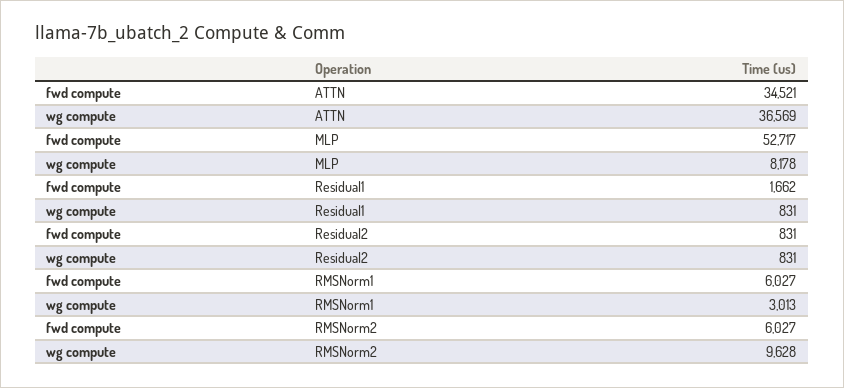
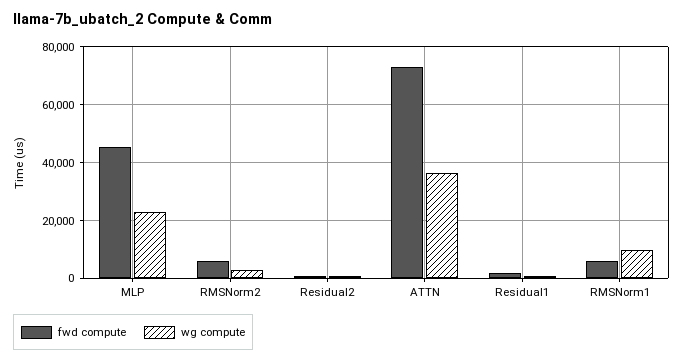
  {
    "fwd compute": {
-     "ATTN": 34521,
+     "ATTN": 72500,
-     "MLP": 52717,
+     "MLP": 45000,
      "Residual1": 1662,
      "Residual2": 831,
      "RMSNorm1": 6027,
      "RMSNorm2": 6027
    },
    "wg compute": {
      "ATTN": 36569,
-     "MLP": 8178,
+     "MLP": 22500,
      "Residual1": 831,
      "Residual2": 831,
-     "RMSNorm1": 3013,
+     "RMSNorm1": 10000,
-     "RMSNorm2": 9628
+     "RMSNorm2": 2500
    }
  }

